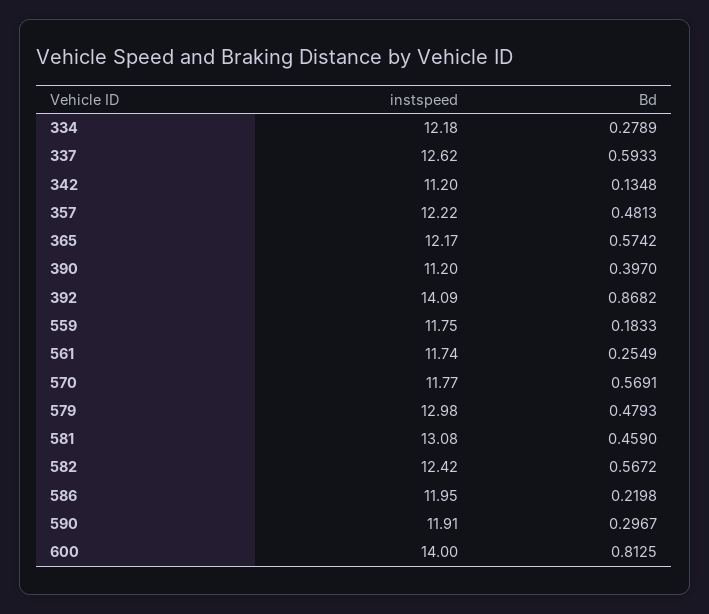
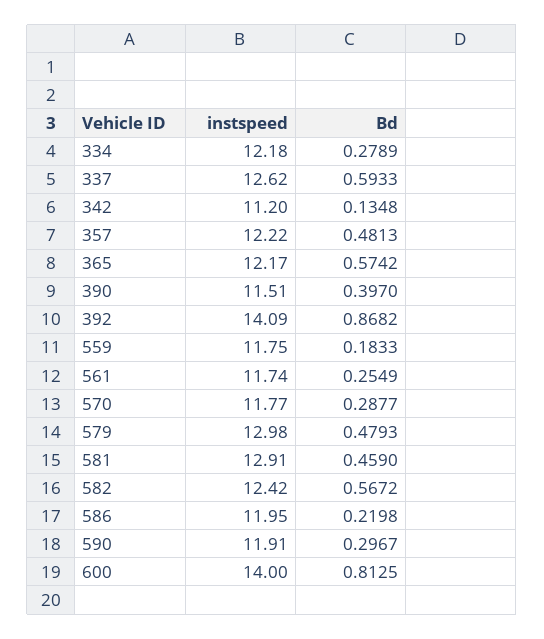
  {
    "instspeed": {
      "334": 12.18,
      "337": 12.62,
      "342": 11.2,
      "357": 12.22,
      "365": 12.17,
-     "390": 11.2,
+     "390": 11.51,
      "392": 14.09,
      "559": 11.75,
      "561": 11.74,
      "570": 11.77,
      "579": 12.98,
-     "581": 13.08,
+     "581": 12.91,
      "582": 12.42,
      "586": 11.95,
      "590": 11.91,
      "600": 14
    },
    "Bd": {
      "334": 0.2789,
      "337": 0.5933,
      "342": 0.1348,
      "357": 0.4813,
      "365": 0.5742,
      "390": 0.397,
      "392": 0.8682,
      "559": 0.1833,
      "561": 0.2549,
-     "570": 0.5691,
+     "570": 0.2877,
      "579": 0.4793,
      "581": 0.459,
      "582": 0.5672,
      "586": 0.2198,
      "590": 0.2967,
      "600": 0.8125
    }
  }

